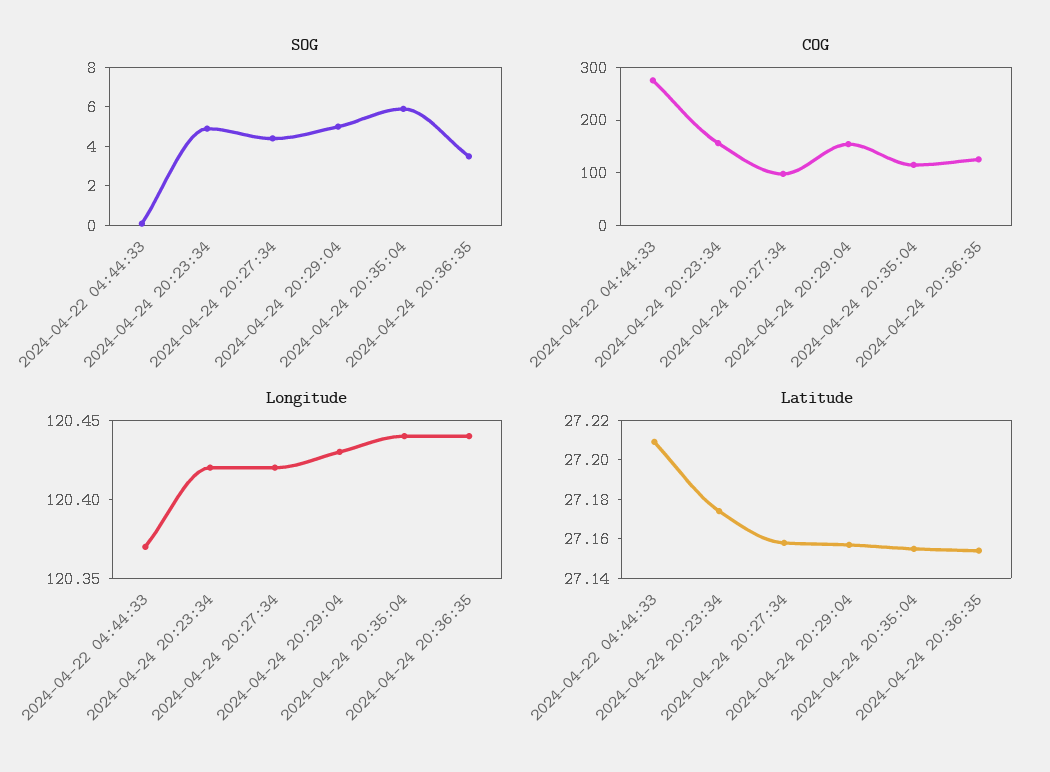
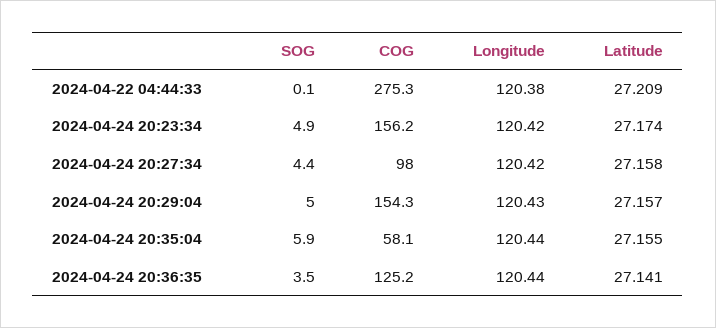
  {
    "SOG": {
      "2024-04-22 04:44:33": 0.1,
      "2024-04-24 20:23:34": 4.9,
      "2024-04-24 20:27:34": 4.4,
      "2024-04-24 20:29:04": 5,
      "2024-04-24 20:35:04": 5.9,
      "2024-04-24 20:36:35": 3.5
    },
    "COG": {
      "2024-04-22 04:44:33": 275.3,
      "2024-04-24 20:23:34": 156.2,
      "2024-04-24 20:27:34": 98,
      "2024-04-24 20:29:04": 154.3,
-     "2024-04-24 20:35:04": 120,
+     "2024-04-24 20:35:04": 58.1,
      "2024-04-24 20:36:35": 125.2
    },
    "Longitude": {
-     "2024-04-22 04:44:33": 120.37,
+     "2024-04-22 04:44:33": 120.38,
      "2024-04-24 20:23:34": 120.42,
      "2024-04-24 20:27:34": 120.42,
      "2024-04-24 20:29:04": 120.43,
      "2024-04-24 20:35:04": 120.44,
      "2024-04-24 20:36:35": 120.44
    },
    "Latitude": {
      "2024-04-22 04:44:33": 27.209,
      "2024-04-24 20:23:34": 27.174,
      "2024-04-24 20:27:34": 27.158,
      "2024-04-24 20:29:04": 27.157,
      "2024-04-24 20:35:04": 27.155,
-     "2024-04-24 20:36:35": 27.155
+     "2024-04-24 20:36:35": 27.141
    }
  }

